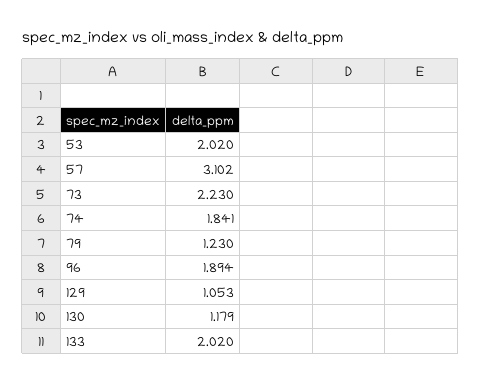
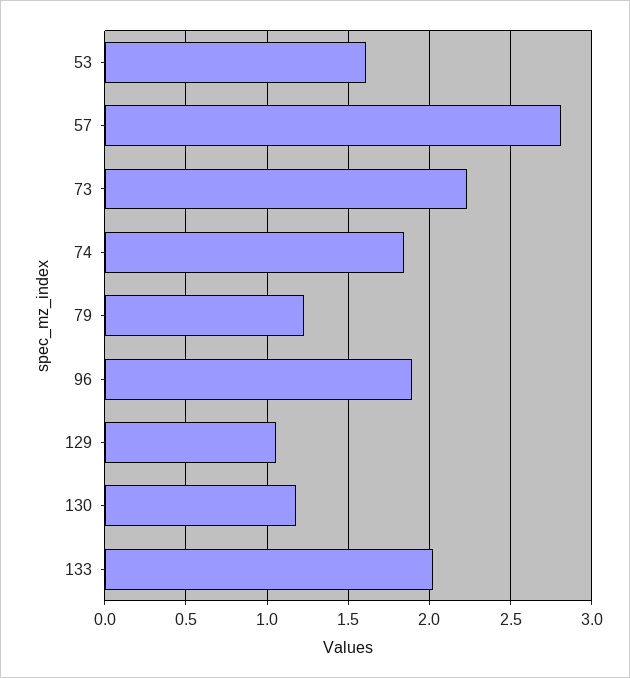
  {
-   "53": 2.02,
+   "53": 1.6,
-   "57": 3.102,
+   "57": 2.8,
    "73": 2.23,
    "74": 1.841,
    "79": 1.23,
    "96": 1.894,
    "129": 1.053,
    "130": 1.179,
    "133": 2.02
  }

